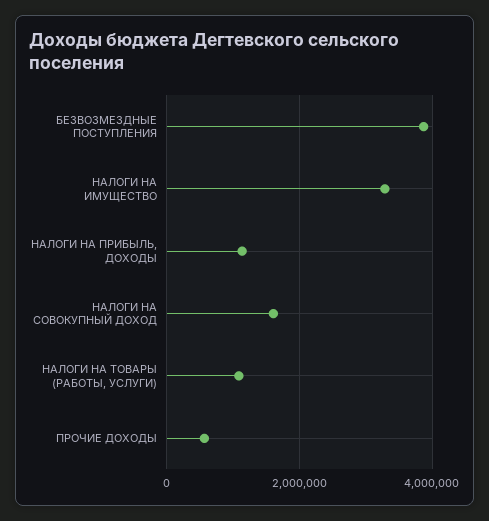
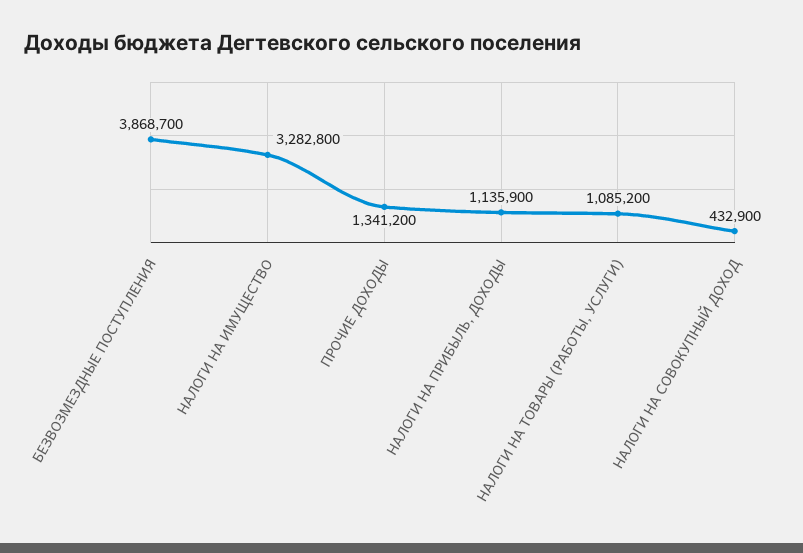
  {
    "БЕЗВОЗМЕЗДНЫЕ ПОСТУПЛЕНИЯ": 3868700,
    "НАЛОГИ НА ИМУЩЕСТВО": 3282800,
    "НАЛОГИ НА ПРИБЫЛЬ, ДОХОДЫ": 1135900,
-   "НАЛОГИ НА СОВОКУПНЫЙ ДОХОД": 1600000,
+   "НАЛОГИ НА СОВОКУПНЫЙ ДОХОД": 432900,
    "НАЛОГИ НА ТОВАРЫ (РАБОТЫ, УСЛУГИ)": 1085200,
-   "ПРОЧИЕ ДОХОДЫ": 600000
+   "ПРОЧИЕ ДОХОДЫ": 1341200
  }

